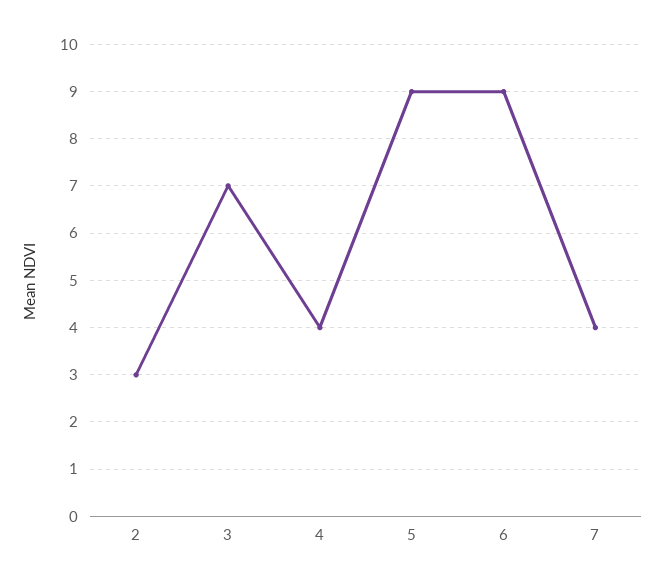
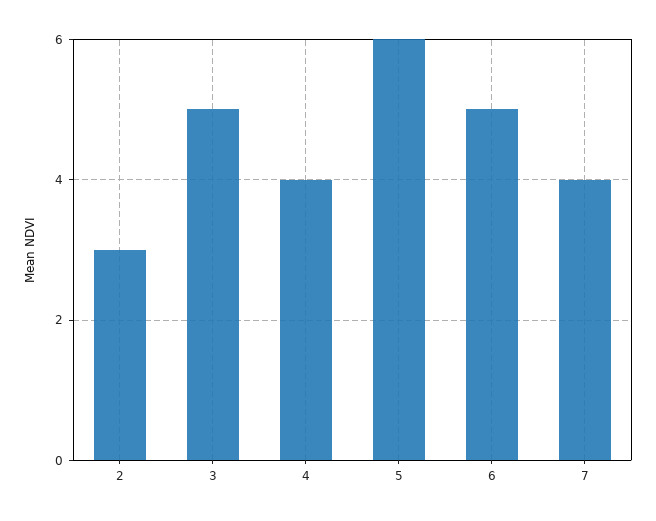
  {
    "2": 3,
-   "3": 7,
+   "3": 5,
    "4": 4,
-   "5": 9,
+   "5": 6,
-   "6": 9,
+   "6": 5,
    "7": 4
  }

